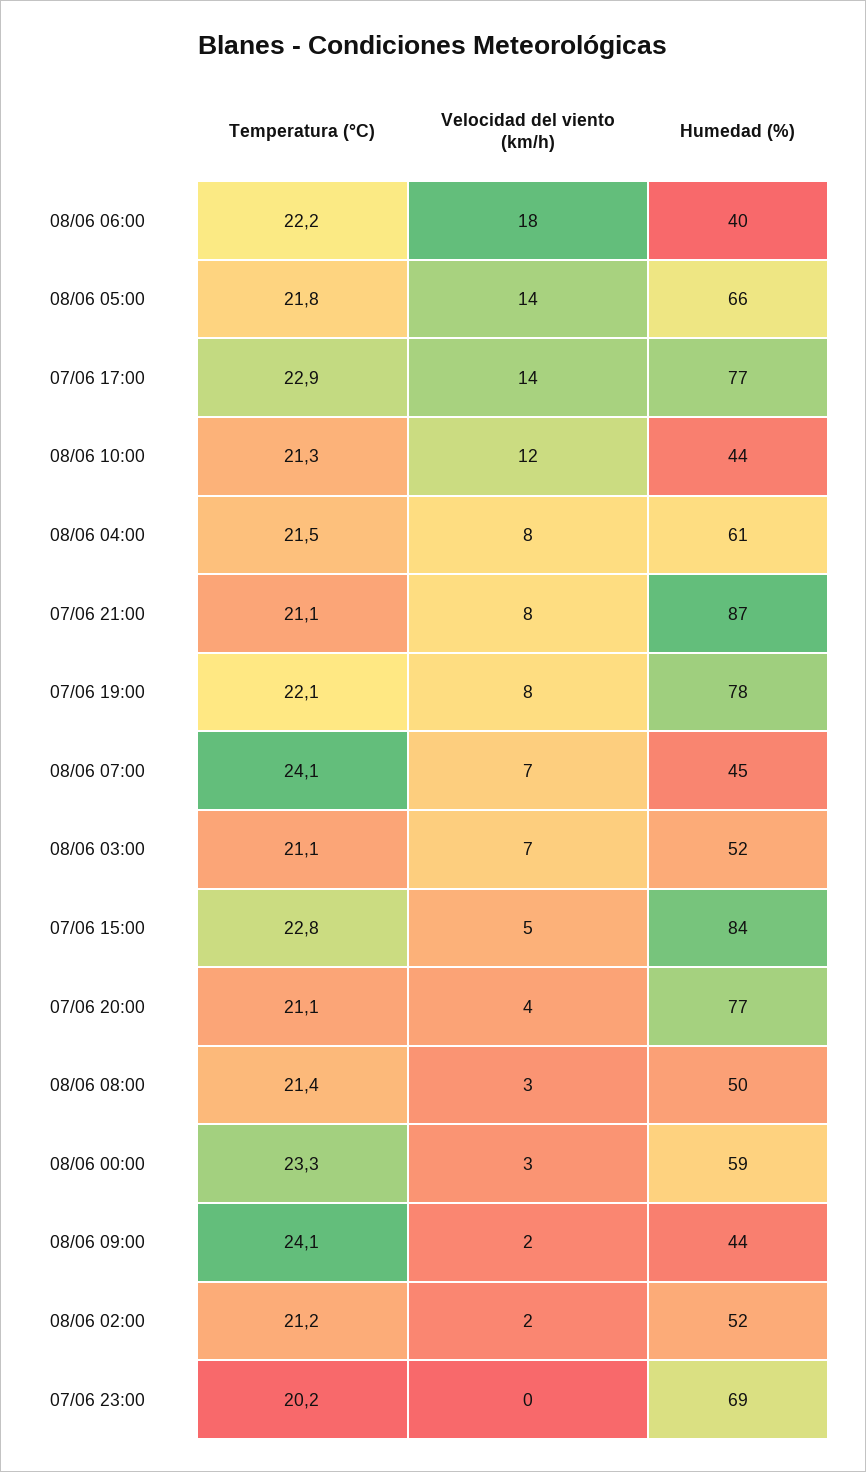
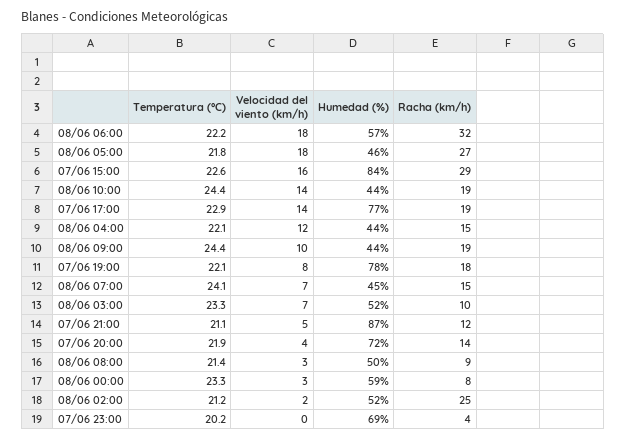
  {
    "Temperatura (°C)": {
      "08/06 06:00": 22.2,
      "08/06 05:00": 21.8,
      "07/06 17:00": 22.9,
-     "08/06 10:00": 21.3,
+     "08/06 10:00": 24.4,
-     "08/06 04:00": 21.5,
+     "08/06 04:00": 22.1,
      "07/06 21:00": 21.1,
      "07/06 19:00": 22.1,
      "08/06 07:00": 24.1,
-     "08/06 03:00": 21.1,
+     "08/06 03:00": 23.3,
-     "07/06 15:00": 22.8,
+     "07/06 15:00": 22.6,
-     "07/06 20:00": 21.1,
+     "07/06 20:00": 21.9,
      "08/06 08:00": 21.4,
      "08/06 00:00": 23.3,
-     "08/06 09:00": 24.1,
+     "08/06 09:00": 24.4,
      "08/06 02:00": 21.2,
      "07/06 23:00": 20.2
    },
    "Velocidad del viento (km/h)": {
      "08/06 06:00": 18,
-     "08/06 05:00": 14,
+     "08/06 05:00": 18,
      "07/06 17:00": 14,
-     "08/06 10:00": 12,
+     "08/06 10:00": 14,
-     "08/06 04:00": 8,
+     "08/06 04:00": 12,
-     "07/06 21:00": 8,
+     "07/06 21:00": 5,
      "07/06 19:00": 8,
      "08/06 07:00": 7,
      "08/06 03:00": 7,
-     "07/06 15:00": 5,
+     "07/06 15:00": 16,
      "07/06 20:00": 4,
      "08/06 08:00": 3,
      "08/06 00:00": 3,
-     "08/06 09:00": 2,
+     "08/06 09:00": 10,
      "08/06 02:00": 2,
      "07/06 23:00": 0
    },
    "Humedad (%)": {
-     "08/06 06:00": 40,
+     "08/06 06:00": 57,
-     "08/06 05:00": 66,
+     "08/06 05:00": 46,
      "07/06 17:00": 77,
      "08/06 10:00": 44,
-     "08/06 04:00": 61,
+     "08/06 04:00": 44,
      "07/06 21:00": 87,
      "07/06 19:00": 78,
      "08/06 07:00": 45,
      "08/06 03:00": 52,
      "07/06 15:00": 84,
-     "07/06 20:00": 77,
+     "07/06 20:00": 72,
      "08/06 08:00": 50,
      "08/06 00:00": 59,
      "08/06 09:00": 44,
      "08/06 02:00": 52,
      "07/06 23:00": 69
-   }
+   },
+   "Racha (km/h)": {
+     "08/06 06:00": 32,
+     "08/06 05:00": 27,
+     "07/06 15:00": 29,
+     "08/06 10:00": 19,
+     "07/06 17:00": 19,
+     "08/06 04:00": 15,
+     "08/06 09:00": 19,
+     "07/06 19:00": 18,
+     "08/06 07:00": 15,
+     "08/06 03:00": 10,
+     "07/06 21:00": 12,
+     "07/06 20:00": 14,
+     "08/06 08:00": 9,
+     "08/06 00:00": 8,
+     "08/06 02:00": 25,
+     "07/06 23:00": 4
+   }
  }

